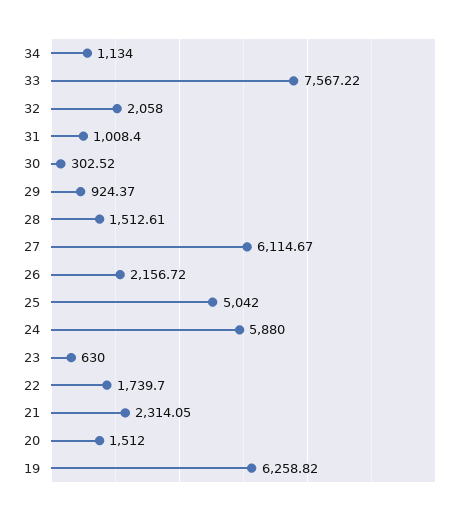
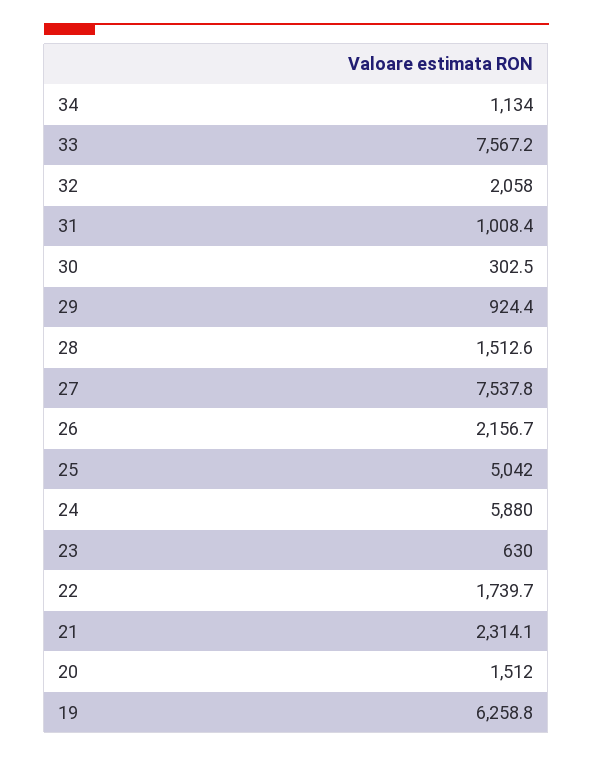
  {
    "34": 1134,
    "33": 7567.22,
    "32": 2058,
    "31": 1008.4,
    "30": 302.52,
    "29": 924.37,
    "28": 1512.61,
-   "27": 6114.67,
+   "27": 7537.8,
    "26": 2156.72,
    "25": 5042,
    "24": 5880,
    "23": 630,
    "22": 1739.7,
    "21": 2314.05,
    "20": 1512,
    "19": 6258.82
  }

